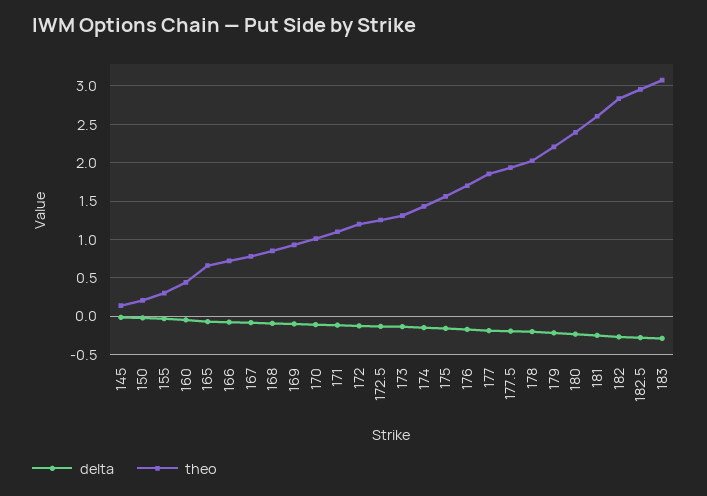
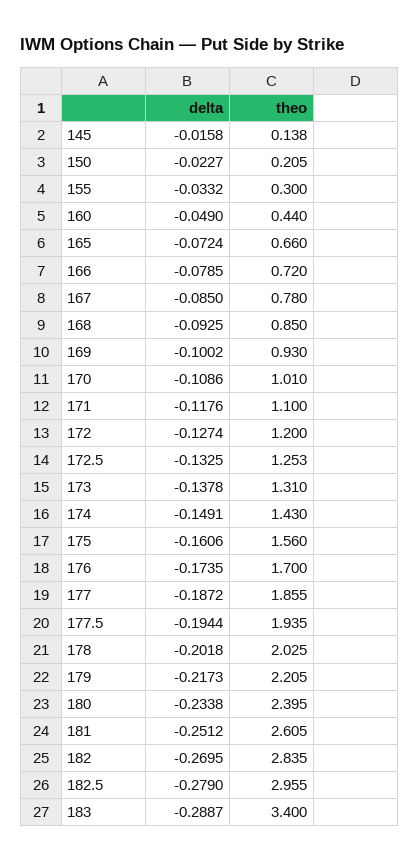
  {
    "delta": {
      "145": -0.0158,
      "150": -0.0227,
      "155": -0.0332,
      "160": -0.049,
      "165": -0.0724,
      "166": -0.0785,
      "167": -0.085,
      "168": -0.0925,
      "169": -0.1002,
      "170": -0.1086,
      "171": -0.1176,
      "172": -0.1274,
      "172.5": -0.1325,
      "173": -0.1378,
      "174": -0.1491,
      "175": -0.1606,
      "176": -0.1735,
      "177": -0.1872,
      "177.5": -0.1944,
      "178": -0.2018,
      "179": -0.2173,
      "180": -0.2338,
      "181": -0.2512,
      "182": -0.2695,
      "182.5": -0.279,
      "183": -0.2887
    },
    "theo": {
      "145": 0.138,
      "150": 0.205,
      "155": 0.3,
      "160": 0.44,
      "165": 0.66,
      "166": 0.72,
      "167": 0.78,
      "168": 0.85,
      "169": 0.93,
      "170": 1.01,
      "171": 1.1,
      "172": 1.2,
      "172.5": 1.253,
      "173": 1.31,
      "174": 1.43,
      "175": 1.56,
      "176": 1.7,
      "177": 1.855,
      "177.5": 1.935,
      "178": 2.025,
      "179": 2.205,
      "180": 2.395,
      "181": 2.605,
      "182": 2.835,
      "182.5": 2.955,
-     "183": 3.1
+     "183": 3.4
    }
  }

